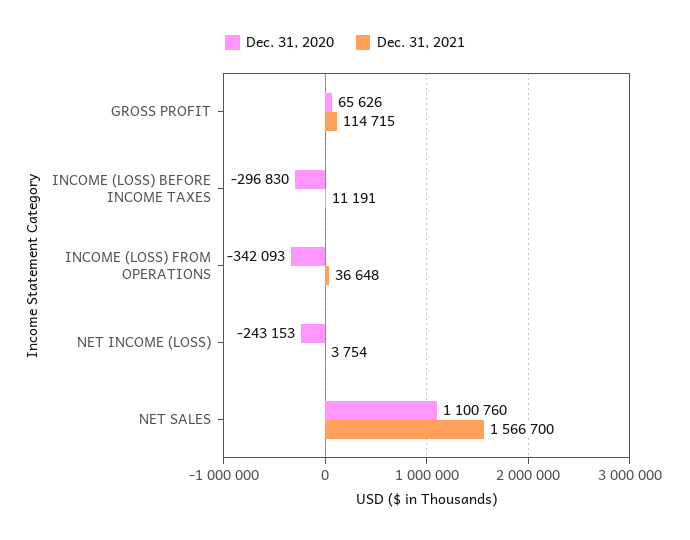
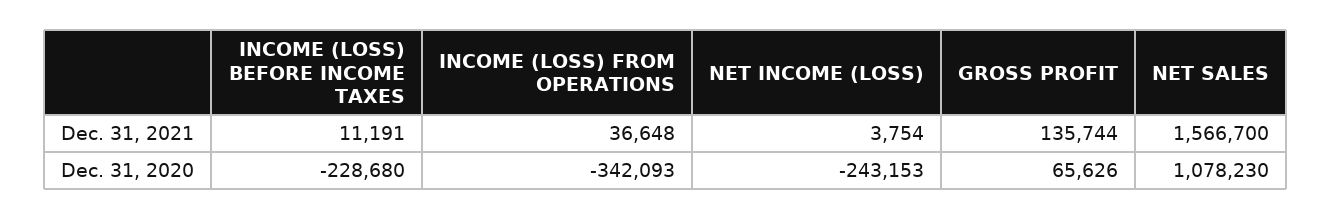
  {
    "Dec. 31, 2020": {
      "GROSS PROFIT": 65626,
-     "INCOME (LOSS) BEFORE INCOME TAXES": -296830,
+     "INCOME (LOSS) BEFORE INCOME TAXES": -228680,
      "INCOME (LOSS) FROM OPERATIONS": -342093,
      "NET INCOME (LOSS)": -243153,
-     "NET SALES": 1100760
+     "NET SALES": 1078230
    },
    "Dec. 31, 2021": {
-     "GROSS PROFIT": 114715,
+     "GROSS PROFIT": 135744,
      "INCOME (LOSS) BEFORE INCOME TAXES": 11191,
      "INCOME (LOSS) FROM OPERATIONS": 36648,
      "NET INCOME (LOSS)": 3754,
      "NET SALES": 1566700
    }
  }

